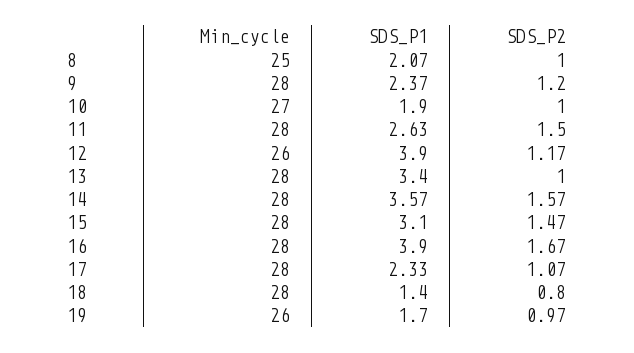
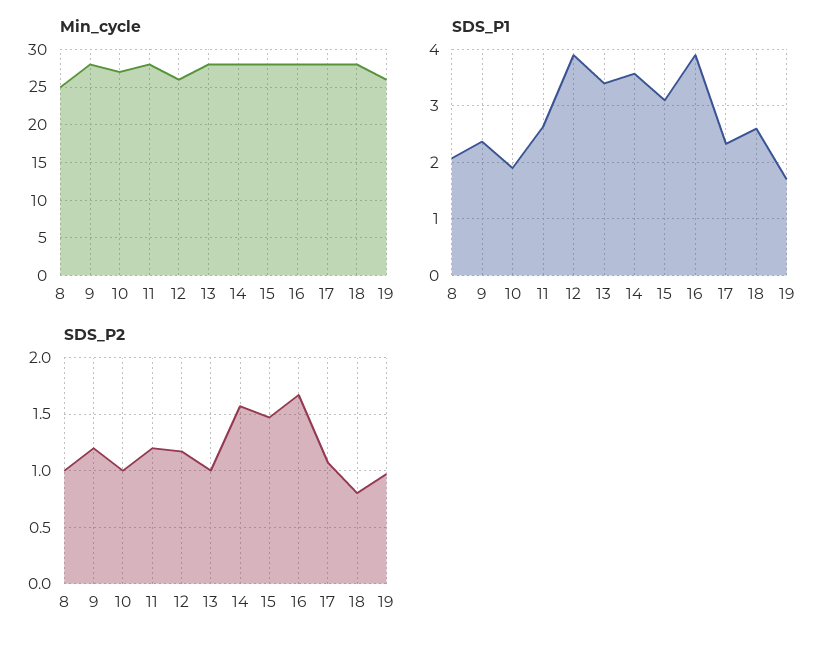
  {
    "Min_cycle": {
      "8": 25,
      "9": 28,
      "10": 27,
      "11": 28,
      "12": 26,
      "13": 28,
      "14": 28,
      "15": 28,
      "16": 28,
      "17": 28,
      "18": 28,
      "19": 26
    },
    "SDS_P1": {
      "8": 2.07,
      "9": 2.37,
      "10": 1.9,
      "11": 2.63,
      "12": 3.9,
      "13": 3.4,
      "14": 3.57,
      "15": 3.1,
      "16": 3.9,
      "17": 2.33,
-     "18": 1.4,
+     "18": 2.6,
      "19": 1.7
    },
    "SDS_P2": {
      "8": 1,
      "9": 1.2,
      "10": 1,
-     "11": 1.5,
+     "11": 1.2,
      "12": 1.17,
      "13": 1,
      "14": 1.57,
      "15": 1.47,
      "16": 1.67,
      "17": 1.07,
      "18": 0.8,
      "19": 0.97
    }
  }

